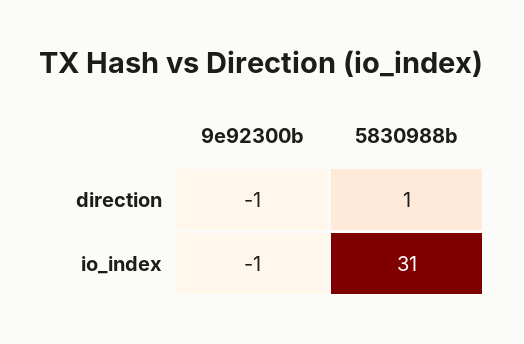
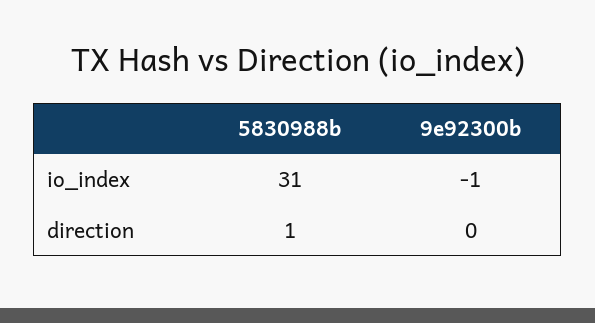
  {
    "9e92300b": {
-     "direction": -1,
+     "direction": 0,
      "io_index": -1
    },
    "5830988b": {
      "direction": 1,
      "io_index": 31
    }
  }

